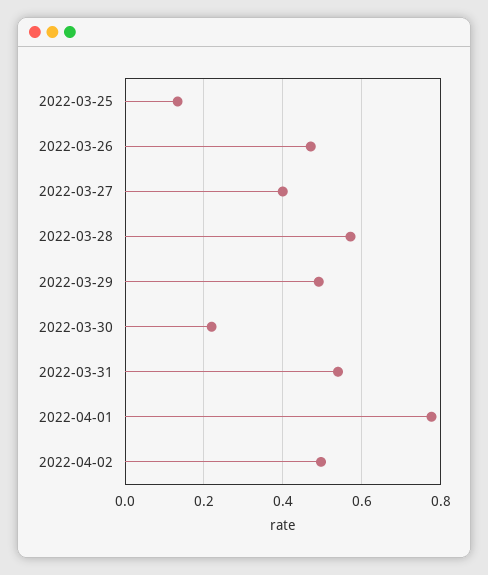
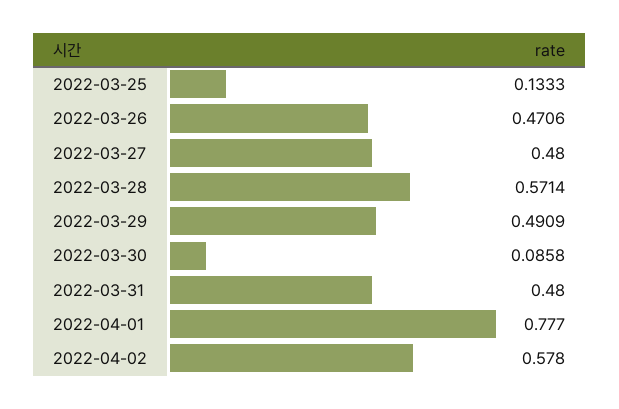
  {
    "2022-03-25": 0.1333,
    "2022-03-26": 0.4706,
-   "2022-03-27": 0.4,
+   "2022-03-27": 0.48,
    "2022-03-28": 0.5714,
    "2022-03-29": 0.4909,
-   "2022-03-30": 0.22,
+   "2022-03-30": 0.0858,
-   "2022-03-31": 0.54,
+   "2022-03-31": 0.48,
    "2022-04-01": 0.777,
-   "2022-04-02": 0.5
+   "2022-04-02": 0.578
  }

